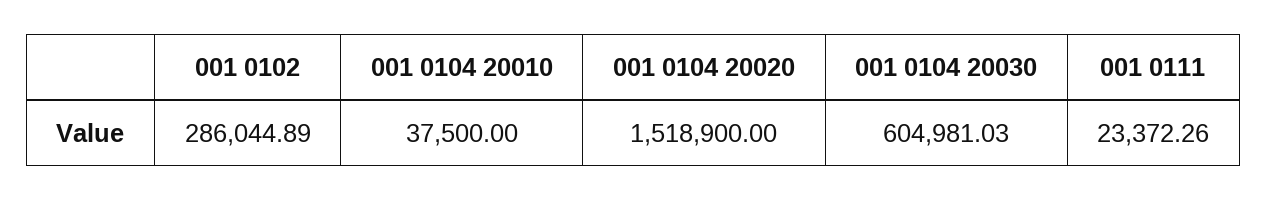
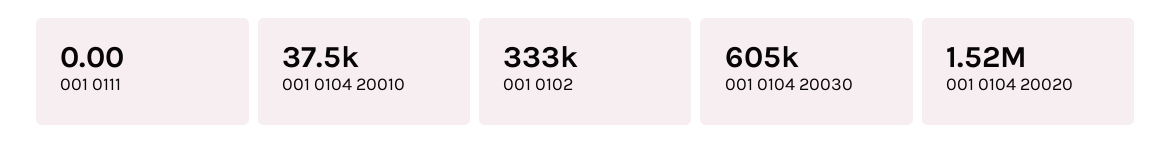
  {
-   "001 0102": 286044.89,
+   "001 0102": 333000,
    "001 0104 20010": 37500,
    "001 0104 20020": 1518900,
    "001 0104 20030": 604981.03,
-   "001 0111": 23372.26
+   "001 0111": 0
  }

